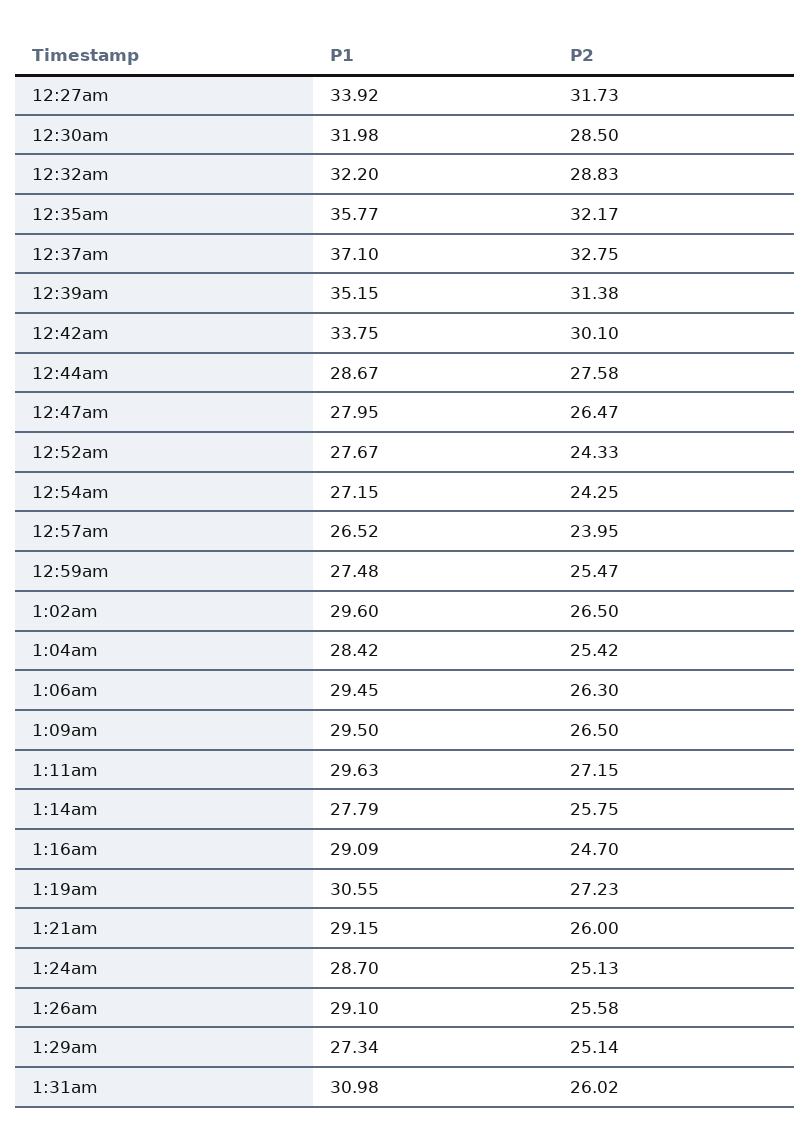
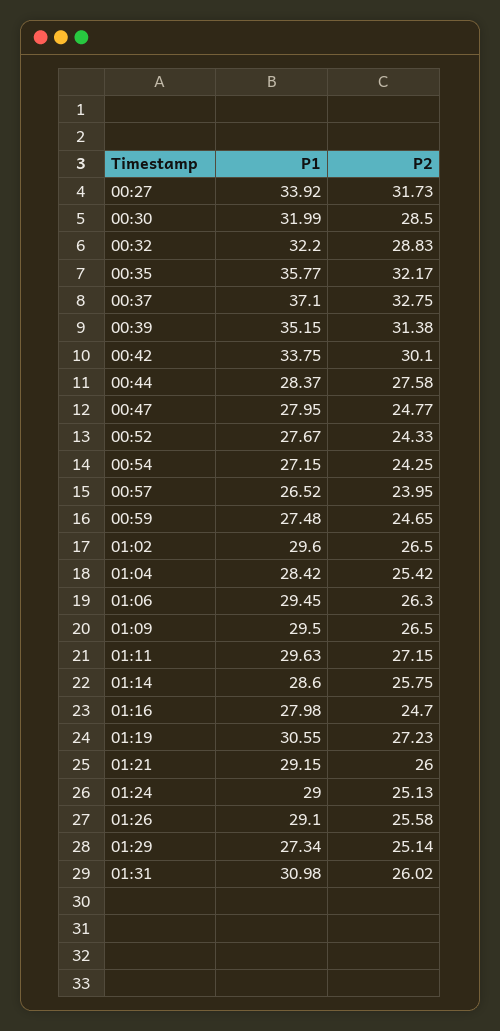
  {
    "P1": {
      "12:27am": 33.92,
-     "12:30am": 31.98,
+     "12:30am": 31.99,
      "12:32am": 32.2,
      "12:35am": 35.77,
      "12:37am": 37.1,
      "12:39am": 35.15,
      "12:42am": 33.75,
-     "12:44am": 28.67,
+     "12:44am": 28.37,
      "12:47am": 27.95,
      "12:52am": 27.67,
      "12:54am": 27.15,
      "12:57am": 26.52,
      "12:59am": 27.48,
      "1:02am": 29.6,
      "1:04am": 28.42,
      "1:06am": 29.45,
      "1:09am": 29.5,
      "1:11am": 29.63,
-     "1:14am": 27.79,
+     "1:14am": 28.6,
-     "1:16am": 29.09,
+     "1:16am": 27.98,
      "1:19am": 30.55,
      "1:21am": 29.15,
-     "1:24am": 28.7,
+     "1:24am": 29,
      "1:26am": 29.1,
      "1:29am": 27.34,
      "1:31am": 30.98
    },
    "P2": {
      "12:27am": 31.73,
      "12:30am": 28.5,
      "12:32am": 28.83,
      "12:35am": 32.17,
      "12:37am": 32.75,
      "12:39am": 31.38,
      "12:42am": 30.1,
      "12:44am": 27.58,
-     "12:47am": 26.47,
+     "12:47am": 24.77,
      "12:52am": 24.33,
      "12:54am": 24.25,
      "12:57am": 23.95,
-     "12:59am": 25.47,
+     "12:59am": 24.65,
      "1:02am": 26.5,
      "1:04am": 25.42,
      "1:06am": 26.3,
      "1:09am": 26.5,
      "1:11am": 27.15,
      "1:14am": 25.75,
      "1:16am": 24.7,
      "1:19am": 27.23,
      "1:21am": 26,
      "1:24am": 25.13,
      "1:26am": 25.58,
      "1:29am": 25.14,
      "1:31am": 26.02
    }
  }

